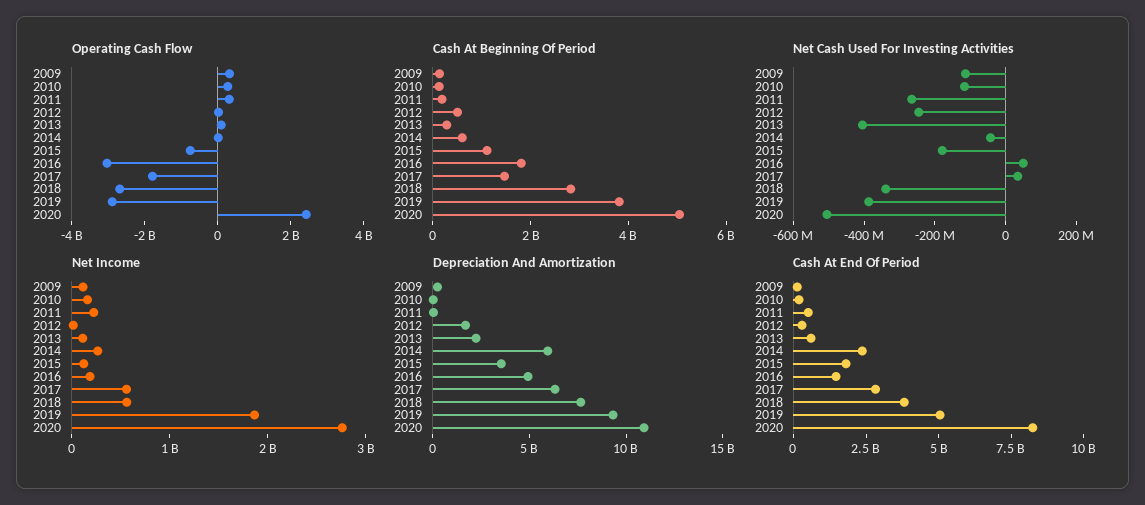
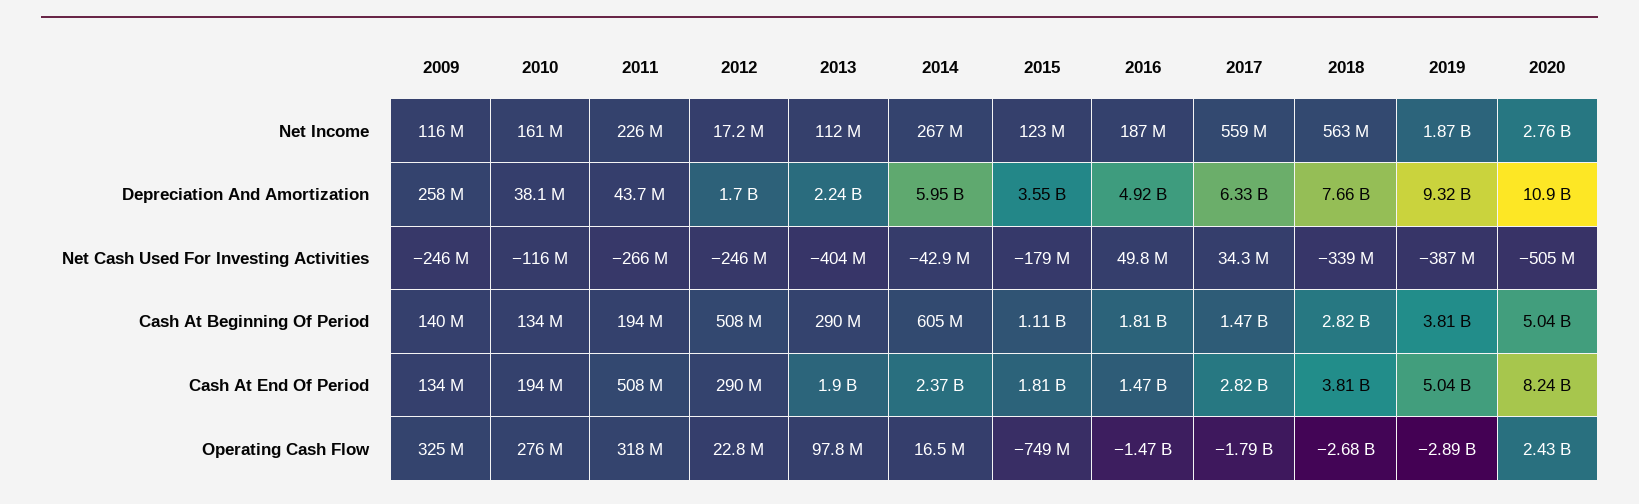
  {
    "Operating Cash Flow": {
      "2009": 325000000,
      "2010": 276000000,
      "2011": 318000000,
      "2012": 22800000,
      "2013": 97800000,
      "2014": 16500000,
      "2015": -749000000,
-     "2016": -3000000000,
+     "2016": -1470000000,
      "2017": -1790000000,
      "2018": -2680000000,
      "2019": -2890000000,
      "2020": 2430000000
    },
    "Cash At Beginning Of Period": {
      "2009": 140000000,
      "2010": 134000000,
      "2011": 194000000,
      "2012": 508000000,
      "2013": 290000000,
      "2014": 605000000,
      "2015": 1110000000,
      "2016": 1810000000,
      "2017": 1470000000,
      "2018": 2820000000,
      "2019": 3810000000,
      "2020": 5040000000
    },
    "Net Cash Used For Investing Activities": {
-     "2009": -100000000,
+     "2009": -246000000,
      "2010": -116000000,
      "2011": -266000000,
      "2012": -246000000,
      "2013": -404000000,
      "2014": -42900000,
      "2015": -179000000,
      "2016": 49800000,
      "2017": 34300000,
      "2018": -339000000,
      "2019": -387000000,
      "2020": -505000000
    },
    "Net Income": {
      "2009": 116000000,
      "2010": 161000000,
      "2011": 226000000,
      "2012": 17200000,
      "2013": 112000000,
      "2014": 267000000,
      "2015": 123000000,
      "2016": 187000000,
      "2017": 559000000,
      "2018": 563000000,
      "2019": 1870000000,
      "2020": 2760000000
    },
    "Depreciation And Amortization": {
      "2009": 258000000,
      "2010": 38100000,
      "2011": 43700000,
      "2012": 1700000000,
      "2013": 2240000000,
      "2014": 5950000000,
      "2015": 3550000000,
      "2016": 4920000000,
      "2017": 6330000000,
      "2018": 7660000000,
      "2019": 9320000000,
      "2020": 10900000000
    },
    "Cash At End Of Period": {
      "2009": 134000000,
      "2010": 194000000,
      "2011": 508000000,
      "2012": 290000000,
-     "2013": 500000000,
+     "2013": 1900000000,
      "2014": 2370000000,
      "2015": 1810000000,
      "2016": 1470000000,
      "2017": 2820000000,
      "2018": 3810000000,
      "2019": 5040000000,
      "2020": 8240000000
    }
  }

